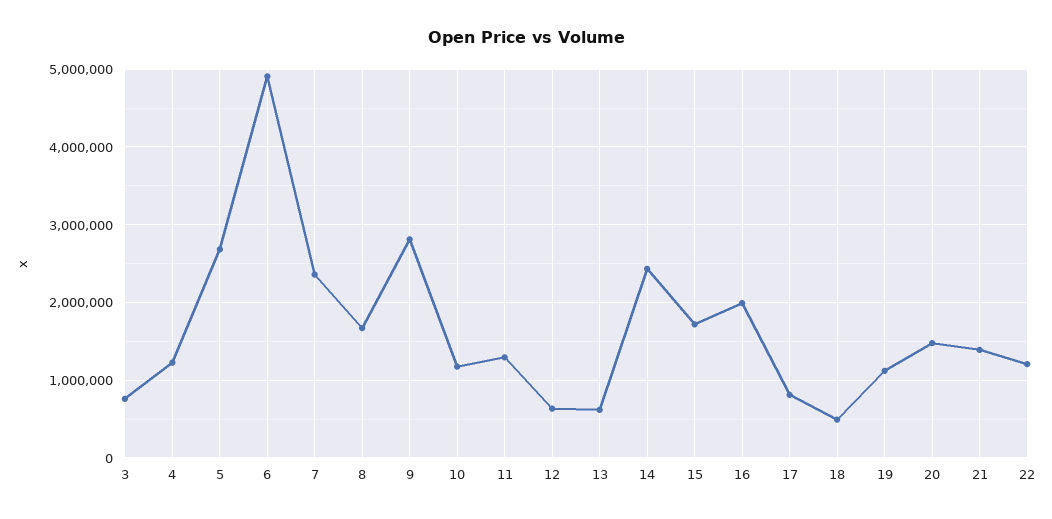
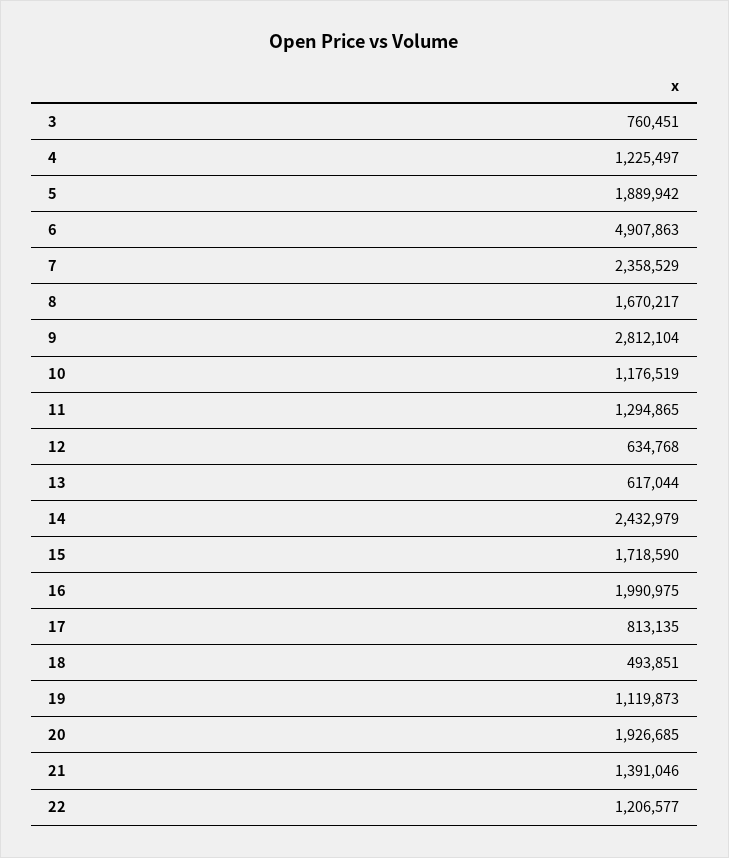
  {
    "3": 760451,
    "4": 1225497,
-   "5": 2700000,
+   "5": 1889942,
    "6": 4907863,
    "7": 2358529,
    "8": 1670217,
    "9": 2812104,
    "10": 1176519,
    "11": 1294865,
    "12": 634768,
    "13": 617044,
    "14": 2432979,
    "15": 1718590,
    "16": 1990975,
    "17": 813135,
    "18": 493851,
    "19": 1119873,
-   "20": 1500000,
+   "20": 1926685,
    "21": 1391046,
    "22": 1206577
  }

